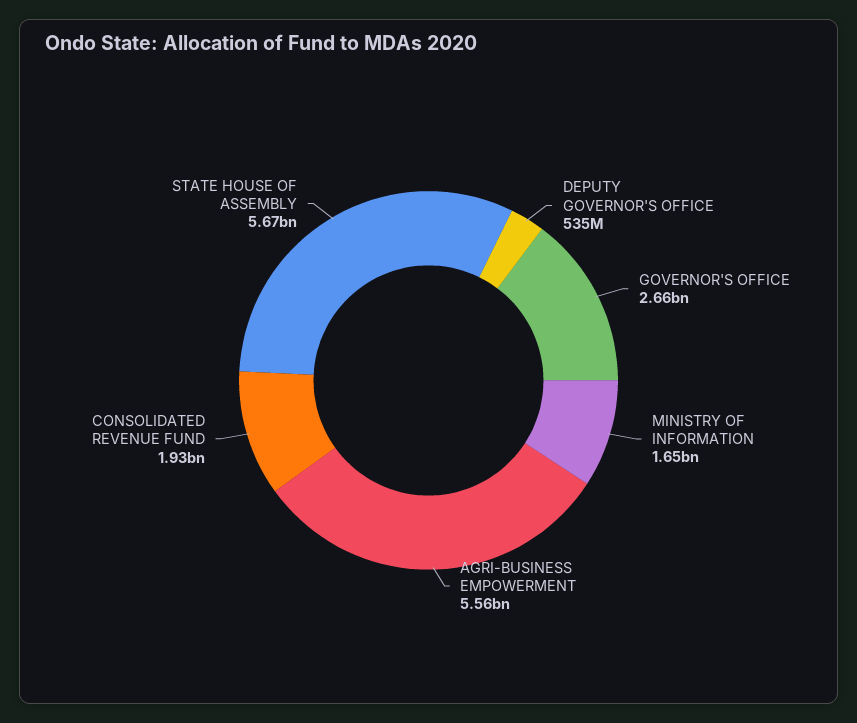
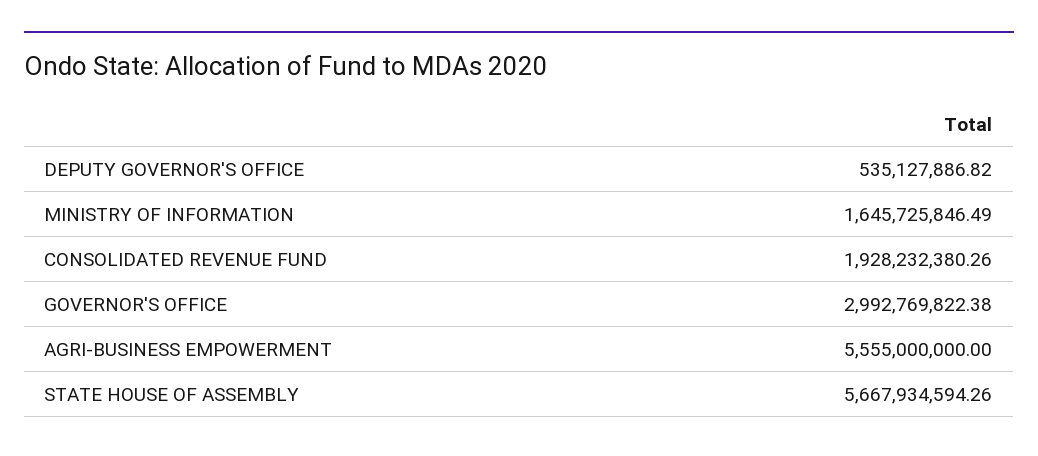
  {
    "DEPUTY GOVERNOR'S OFFICE": 535127886.82,
-   "GOVERNOR'S OFFICE": 2660000000,
+   "GOVERNOR'S OFFICE": 2992769822.38,
    "MINISTRY OF INFORMATION": 1645725846.49,
    "AGRI-BUSINESS EMPOWERMENT": 5555000000,
    "CONSOLIDATED REVENUE FUND": 1928232380.26,
    "STATE HOUSE OF ASSEMBLY": 5667934594.26
  }

